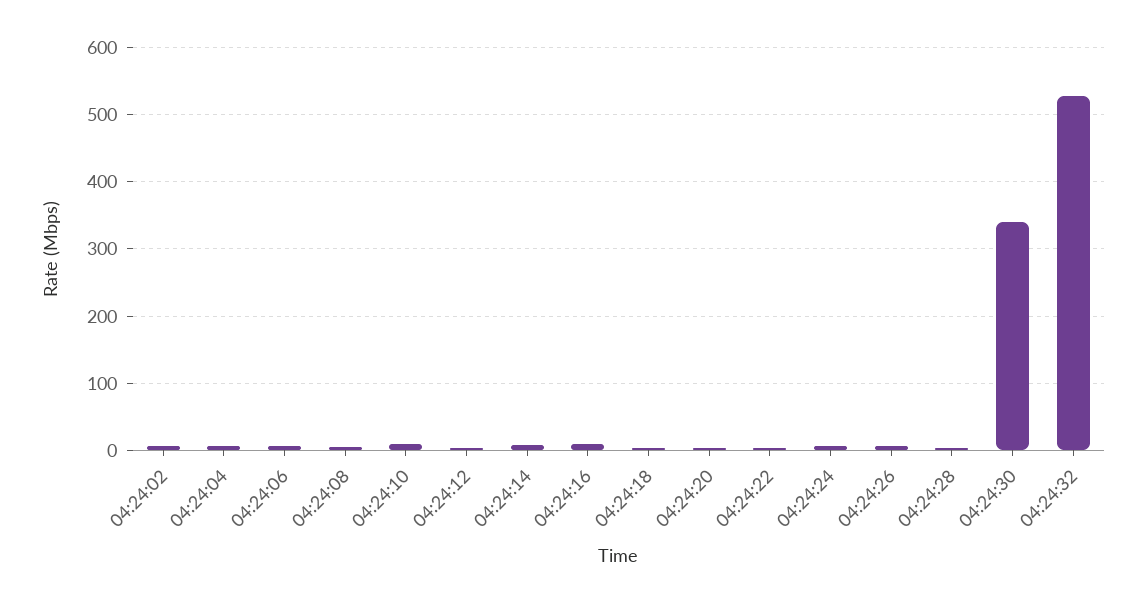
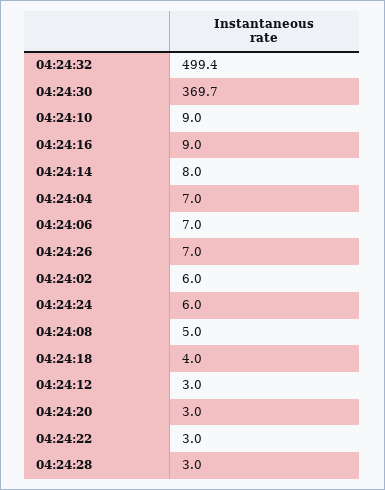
  {
    "04:24:02": 6,
    "04:24:04": 7,
    "04:24:06": 7,
    "04:24:08": 5,
    "04:24:10": 9,
    "04:24:12": 3,
    "04:24:14": 8,
    "04:24:16": 9,
    "04:24:18": 4,
    "04:24:20": 3,
    "04:24:22": 3,
    "04:24:24": 6,
    "04:24:26": 7,
    "04:24:28": 3,
-   "04:24:30": 340,
+   "04:24:30": 369.7,
-   "04:24:32": 530
+   "04:24:32": 499.4
  }

